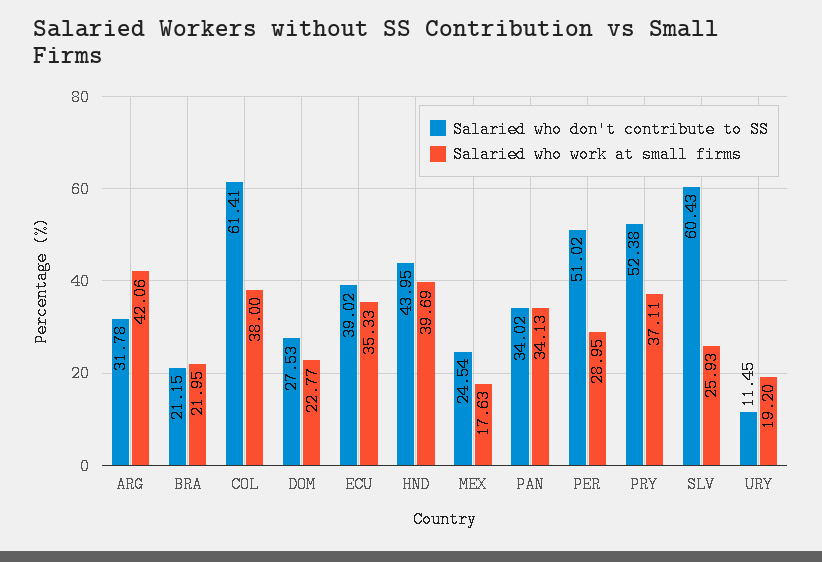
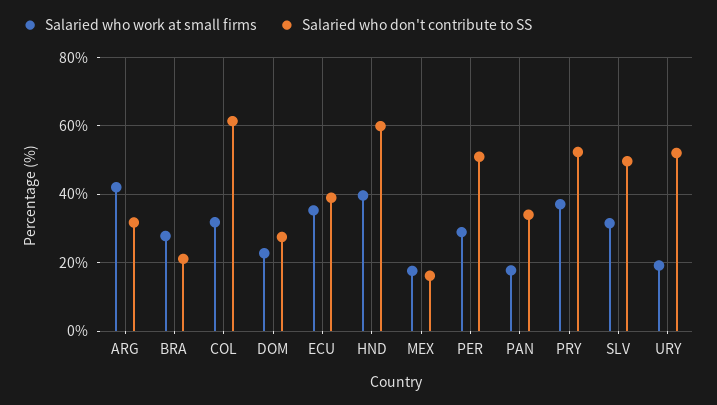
  {
    "Salaried who don't contribute to SS": {
      "ARG": 31.78,
      "BRA": 21.15,
      "COL": 61.41,
      "DOM": 27.53,
      "ECU": 39.02,
-     "HND": 43.95,
+     "HND": 60,
-     "MEX": 24.54,
+     "MEX": 16,
      "PAN": 34.02,
      "PER": 51.02,
      "PRY": 52.38,
-     "SLV": 60.43,
+     "SLV": 50,
-     "URY": 11.45
+     "URY": 52
    },
    "Salaried who work at small firms": {
      "ARG": 42.06,
-     "BRA": 21.95,
+     "BRA": 28,
-     "COL": 38,
+     "COL": 32,
      "DOM": 22.77,
      "ECU": 35.33,
      "HND": 39.69,
      "MEX": 17.63,
-     "PAN": 34.13,
+     "PAN": 18,
      "PER": 28.95,
      "PRY": 37.11,
-     "SLV": 25.93,
+     "SLV": 32,
      "URY": 19.2
    }
  }

